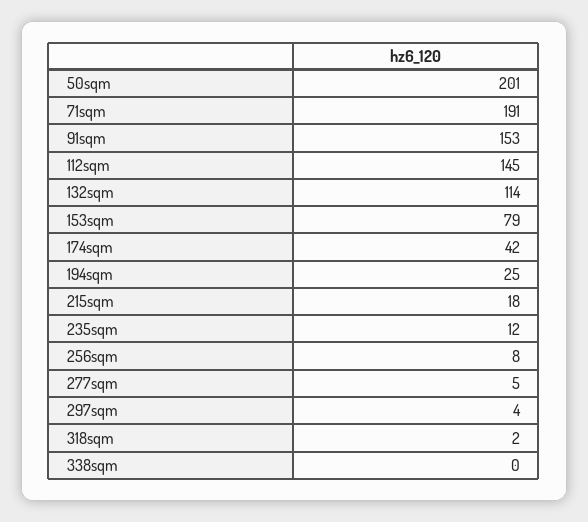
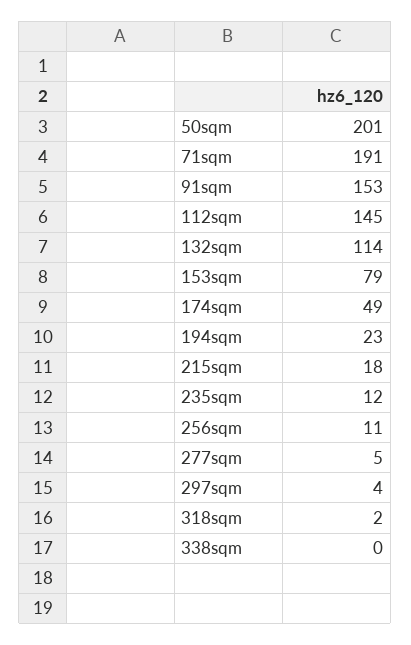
  {
    "50sqm": 201,
    "71sqm": 191,
    "91sqm": 153,
    "112sqm": 145,
    "132sqm": 114,
    "153sqm": 79,
-   "174sqm": 42,
+   "174sqm": 49,
-   "194sqm": 25,
+   "194sqm": 23,
    "215sqm": 18,
    "235sqm": 12,
-   "256sqm": 8,
+   "256sqm": 11,
    "277sqm": 5,
    "297sqm": 4,
    "318sqm": 2,
    "338sqm": 0
  }

